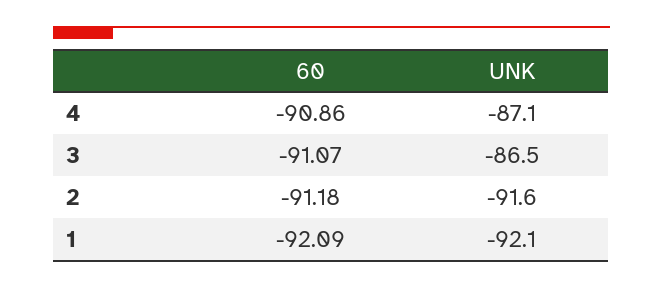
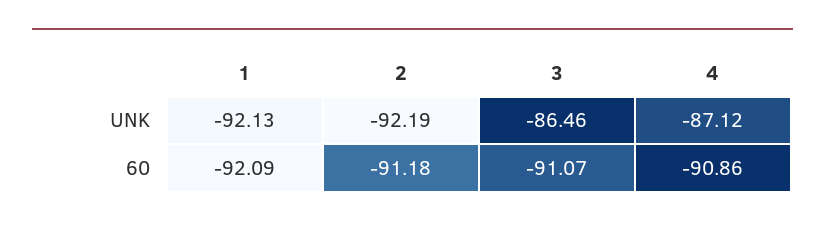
  {
    "60": {
      "4": -90.86,
      "3": -91.07,
      "2": -91.18,
      "1": -92.09
    },
    "UNK": {
      "4": -87.12,
      "3": -86.46,
-     "2": -91.6,
+     "2": -92.19,
      "1": -92.13
    }
  }

